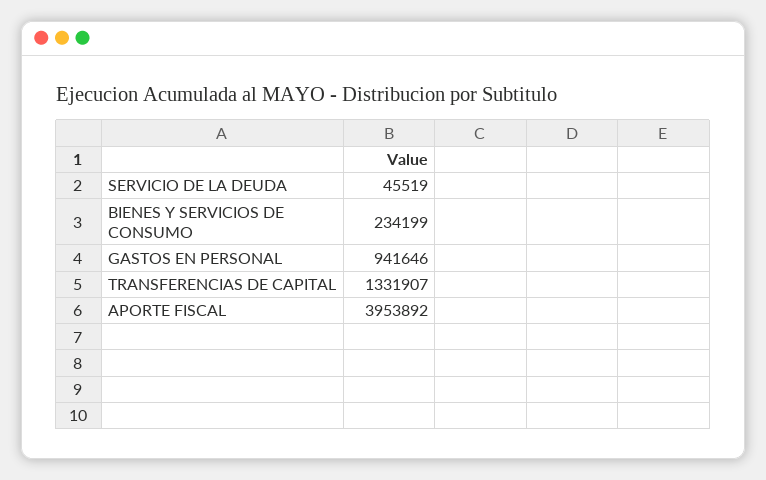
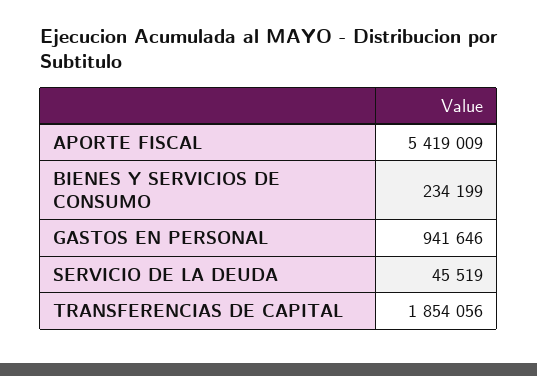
  {
    "SERVICIO DE LA DEUDA": 45519,
    "BIENES Y SERVICIOS DE CONSUMO": 234199,
    "GASTOS EN PERSONAL": 941646,
-   "TRANSFERENCIAS DE CAPITAL": 1331907,
+   "TRANSFERENCIAS DE CAPITAL": 1854056,
-   "APORTE FISCAL": 3953892
+   "APORTE FISCAL": 5419009
  }

